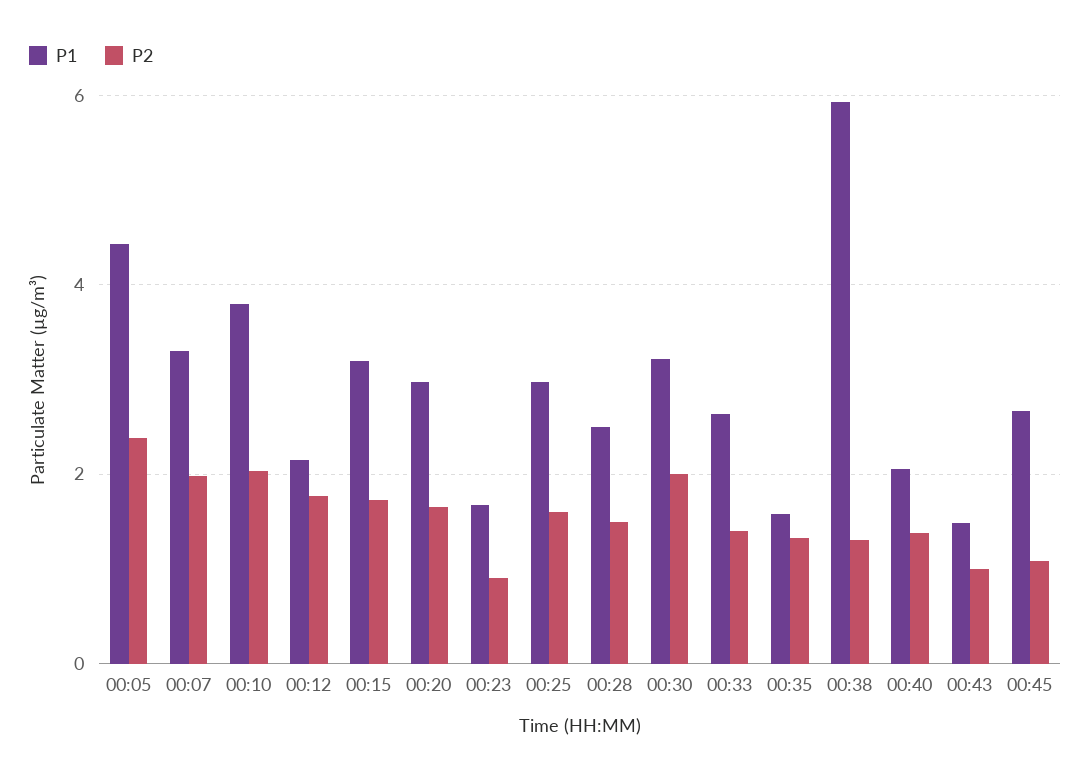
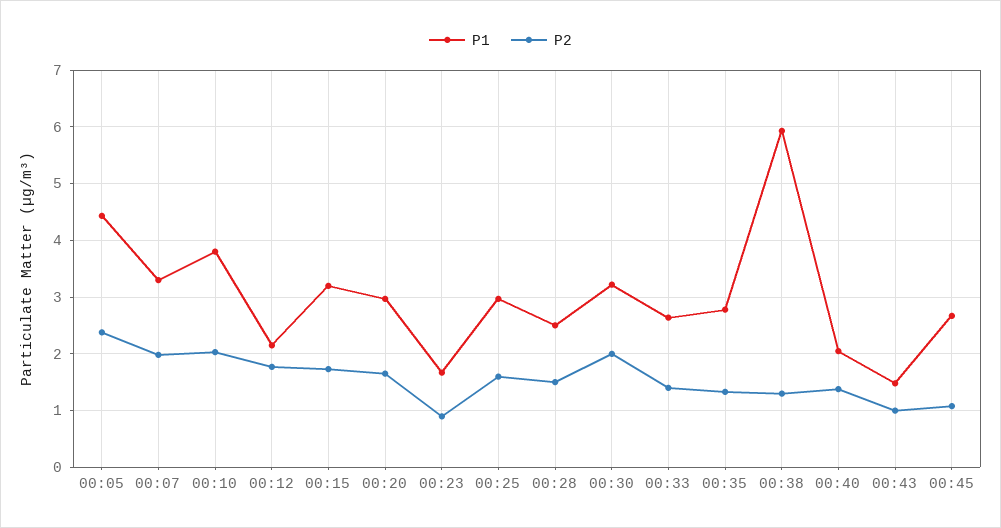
  {
    "P1": {
      "00:05": 4.4,
      "00:07": 3.4,
      "00:10": 3.8,
      "00:12": 2.2,
      "00:15": 3.2,
      "00:20": 3,
      "00:23": 1.6,
      "00:25": 3,
      "00:28": 2.6,
      "00:30": 3.2,
      "00:33": 2.6,
-     "00:35": 1.6,
+     "00:35": 2.8,
      "00:38": 6,
      "00:40": 2,
      "00:43": 1.4,
      "00:45": 2.6
    },
    "P2": {
      "00:05": 2.4,
      "00:07": 2,
      "00:10": 2,
      "00:12": 1.8,
      "00:15": 1.8,
      "00:20": 1.6,
      "00:23": 1,
      "00:25": 1.6,
      "00:28": 1.6,
      "00:30": 2,
      "00:33": 1.4,
      "00:35": 1.4,
      "00:38": 1.4,
      "00:40": 1.4,
      "00:43": 1,
      "00:45": 1
    }
  }

